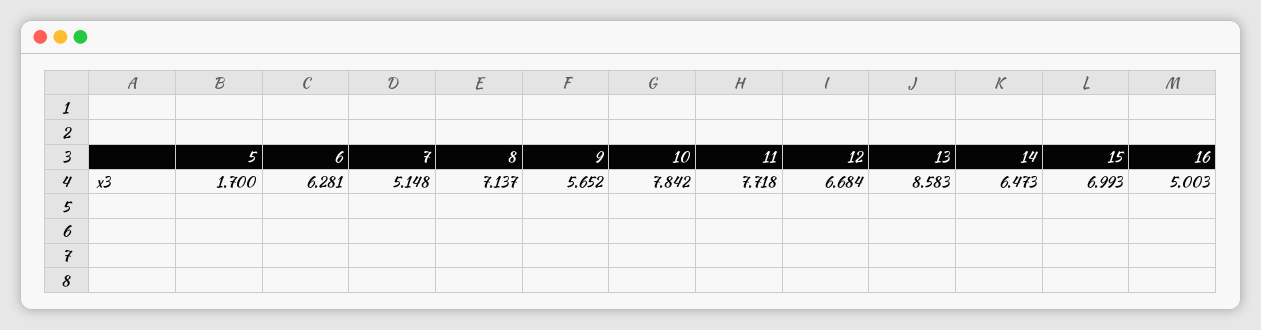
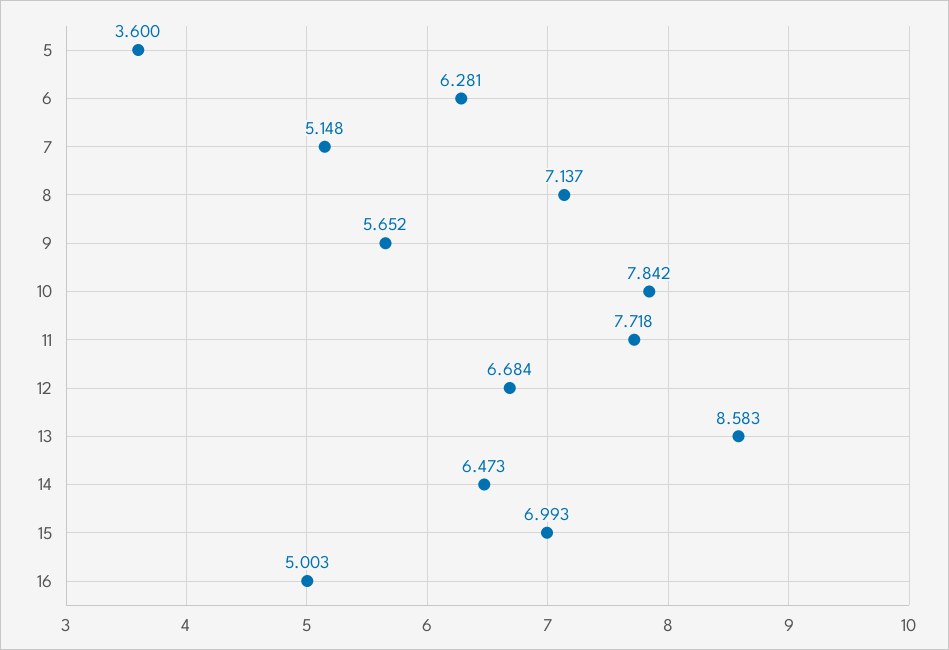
  {
-   "5": 1.7,
+   "5": 3.6,
    "6": 6.281,
    "7": 5.148,
    "8": 7.137,
    "9": 5.652,
    "10": 7.842,
    "11": 7.718,
    "12": 6.684,
    "13": 8.583,
    "14": 6.473,
    "15": 6.993,
    "16": 5.003
  }

